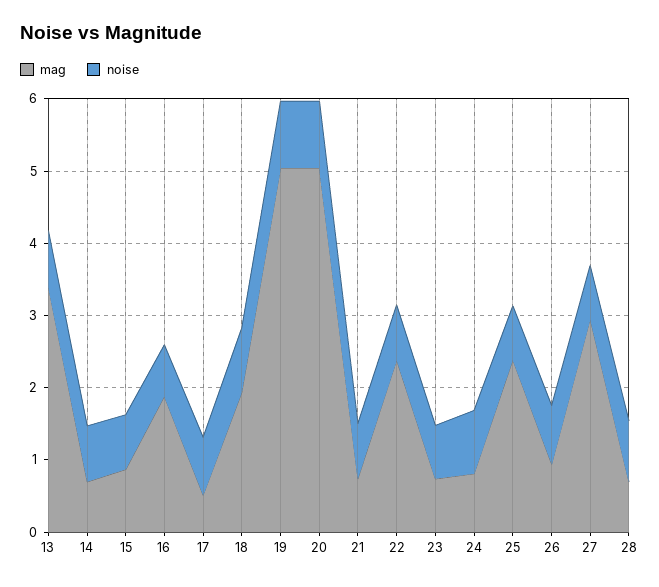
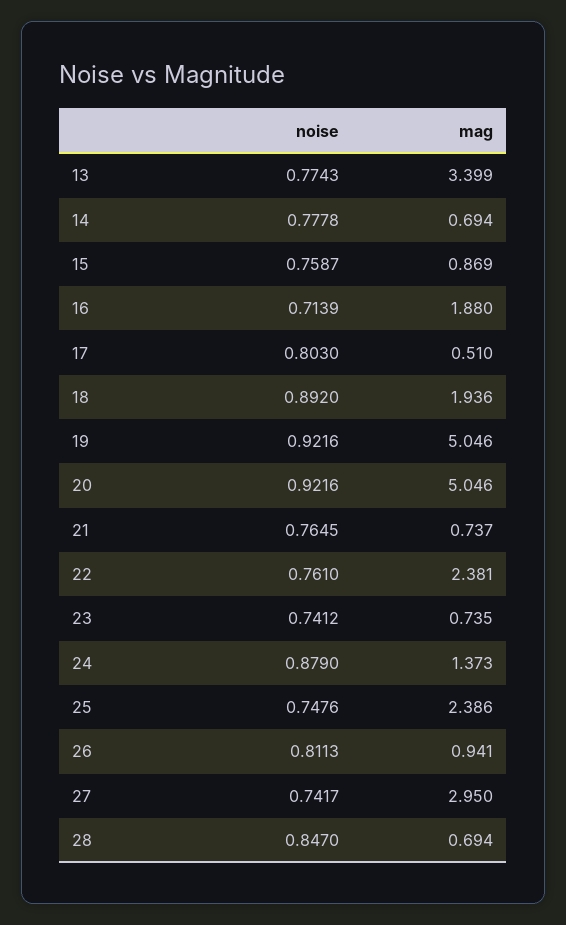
  {
    "mag": {
      "13": 3.399,
      "14": 0.694,
      "15": 0.869,
      "16": 1.88,
      "17": 0.51,
      "18": 1.936,
      "19": 5.046,
      "20": 5.046,
      "21": 0.737,
      "22": 2.381,
      "23": 0.735,
-     "24": 0.8,
+     "24": 1.373,
      "25": 2.386,
      "26": 0.941,
      "27": 2.95,
      "28": 0.694
    },
    "noise": {
      "13": 0.7743,
      "14": 0.7778,
      "15": 0.7587,
      "16": 0.7139,
      "17": 0.803,
      "18": 0.892,
      "19": 0.9216,
      "20": 0.9216,
      "21": 0.7645,
      "22": 0.761,
      "23": 0.7412,
      "24": 0.879,
      "25": 0.7476,
      "26": 0.8113,
      "27": 0.7417,
      "28": 0.847
    }
  }

